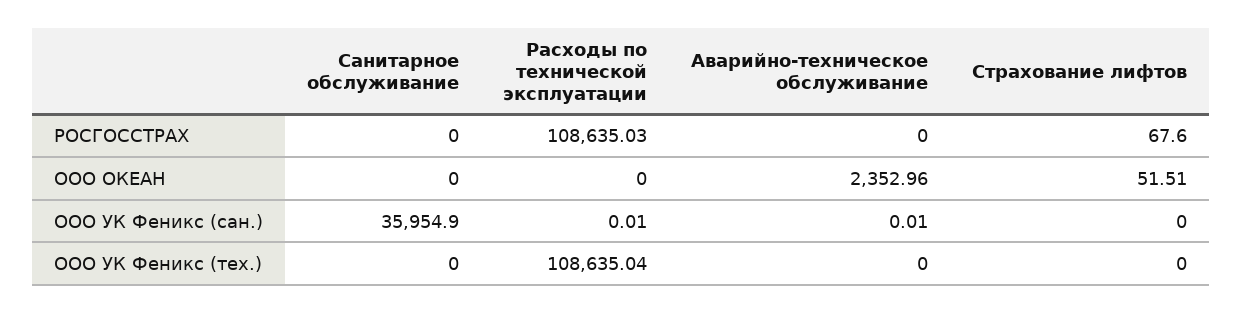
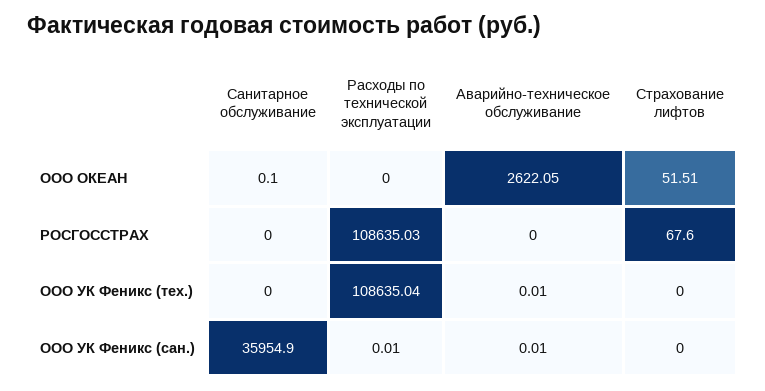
  {
    "Санитарное обслуживание": {
      "РОСГОССТРАХ": 0,
-     "ООО ОКЕАН": 0,
+     "ООО ОКЕАН": 0.1,
      "ООО УК Феникс (сан.)": 35954.9,
      "ООО УК Феникс (тех.)": 0
    },
    "Расходы по технической эксплуатации": {
      "РОСГОССТРАХ": 108635.03,
      "ООО ОКЕАН": 0,
      "ООО УК Феникс (сан.)": 0.01,
      "ООО УК Феникс (тех.)": 108635.04
    },
    "Аварийно-техническое обслуживание": {
      "РОСГОССТРАХ": 0,
-     "ООО ОКЕАН": 2352.96,
+     "ООО ОКЕАН": 2622.05,
      "ООО УК Феникс (сан.)": 0.01,
-     "ООО УК Феникс (тех.)": 0
+     "ООО УК Феникс (тех.)": 0.01
    },
    "Страхование лифтов": {
      "РОСГОССТРАХ": 67.6,
      "ООО ОКЕАН": 51.51,
      "ООО УК Феникс (сан.)": 0,
      "ООО УК Феникс (тех.)": 0
    }
  }

